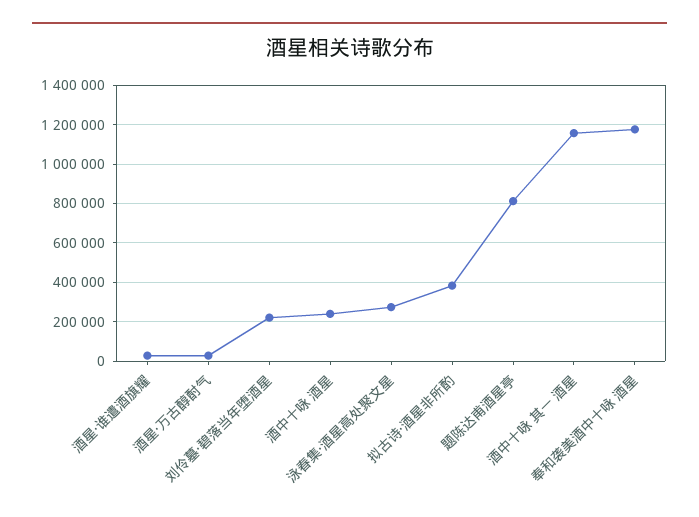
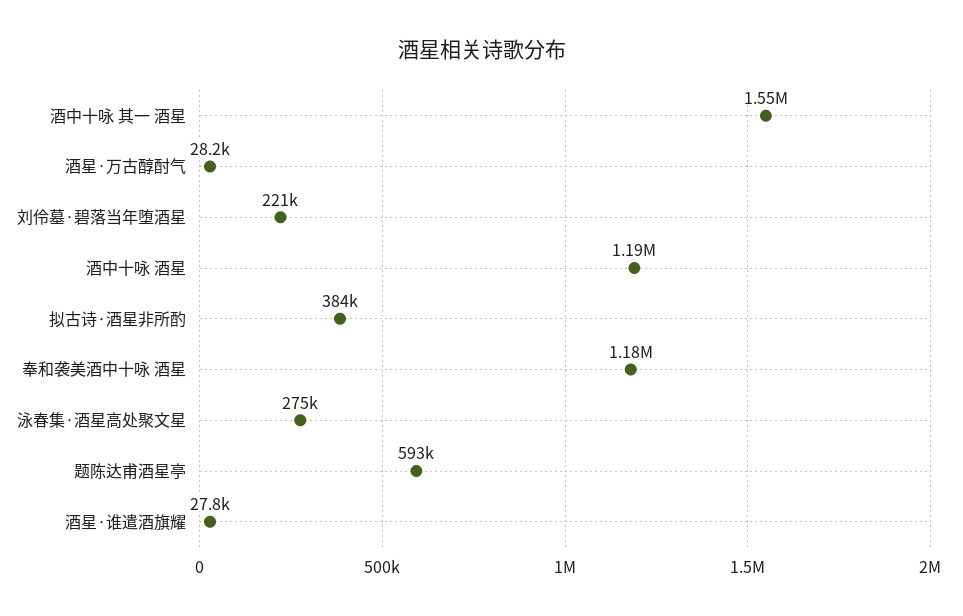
  {
    "酒星·谁遣酒旗耀": 27800,
    "酒星·万古醇酎气": 28200,
    "刘伶墓·碧落当年堕酒星": 221000,
-   "酒中十咏 酒星": 250000,
+   "酒中十咏 酒星": 1190000,
    "泳春集·酒星高处聚文星": 275000,
    "拟古诗·酒星非所酌": 384000,
-   "题陈达甫酒星亭": 800000,
+   "题陈达甫酒星亭": 593000,
-   "酒中十咏 其一 酒星": 1150000,
+   "酒中十咏 其一 酒星": 1550000,
    "奉和袭美酒中十咏 酒星": 1180000
  }

